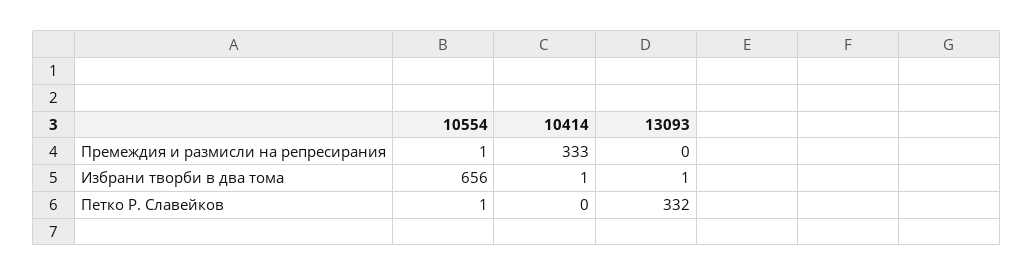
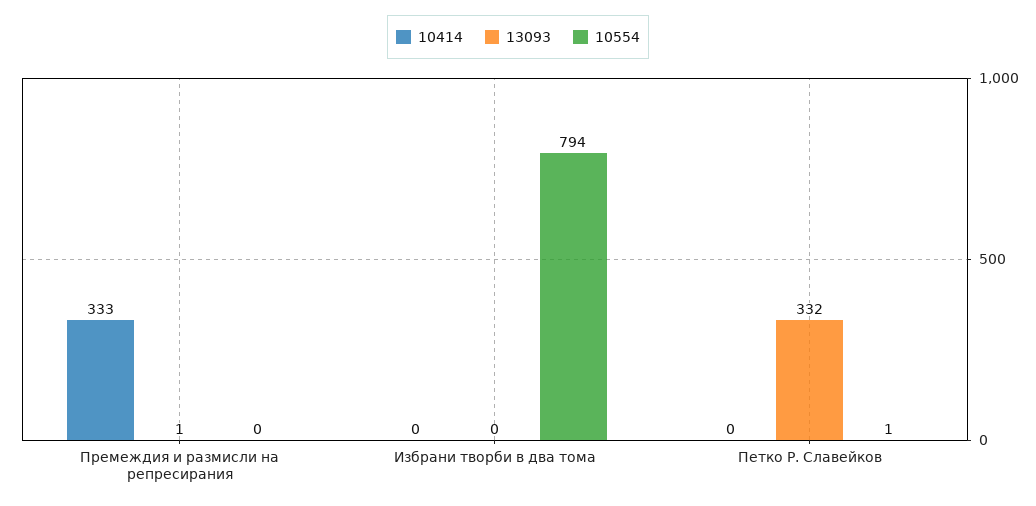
  {
    "10554": {
-     "Премеждия и размисли на репресирания": 1,
+     "Премеждия и размисли на репресирания": 0,
-     "Избрани творби в два тома": 656,
+     "Избрани творби в два тома": 794,
      "Петко Р. Славейков": 1
    },
    "10414": {
      "Премеждия и размисли на репресирания": 333,
-     "Избрани творби в два тома": 1,
+     "Избрани творби в два тома": 0,
      "Петко Р. Славейков": 0
    },
    "13093": {
-     "Премеждия и размисли на репресирания": 0,
+     "Премеждия и размисли на репресирания": 1,
-     "Избрани творби в два тома": 1,
+     "Избрани творби в два тома": 0,
      "Петко Р. Славейков": 332
    }
  }

